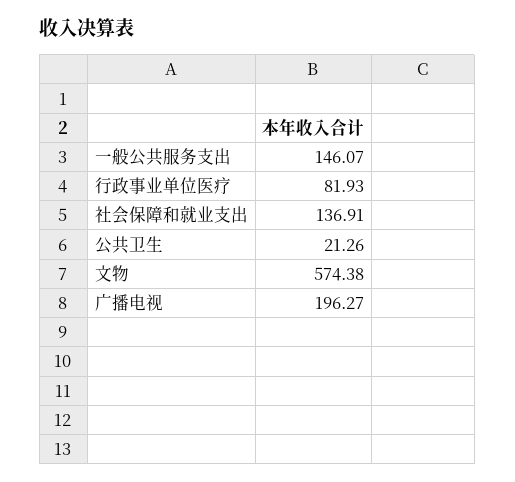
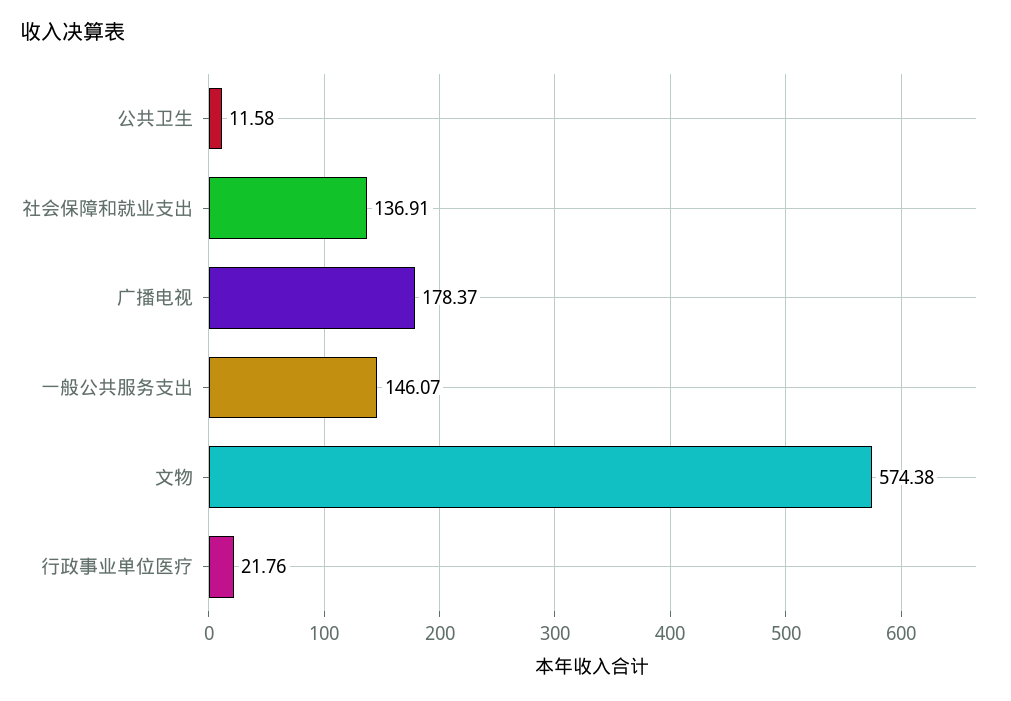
  {
    "一般公共服务支出": 146.07,
-   "行政事业单位医疗": 81.93,
+   "行政事业单位医疗": 21.76,
    "社会保障和就业支出": 136.91,
-   "公共卫生": 21.26,
+   "公共卫生": 11.58,
    "文物": 574.38,
-   "广播电视": 196.27
+   "广播电视": 178.37
  }

